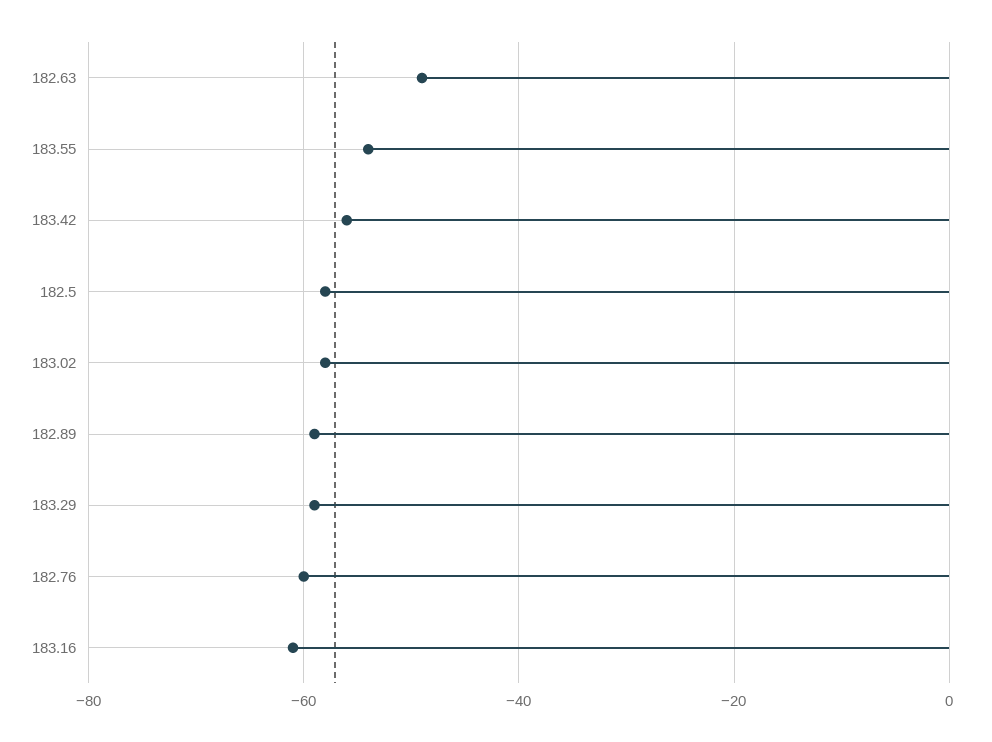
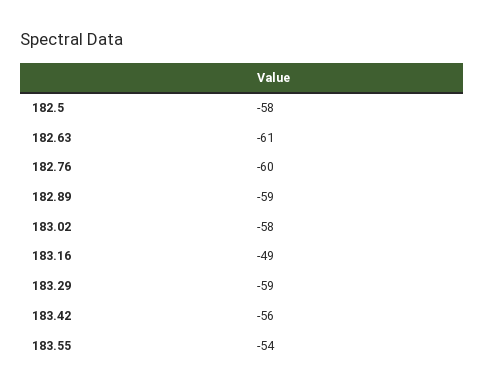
  {
-   "182.63": -50,
+   "182.63": -61,
    "183.55": -54,
    "183.42": -56,
    "182.5": -58,
    "183.02": -58,
    "182.89": -59,
    "183.29": -59,
    "182.76": -60,
-   "183.16": -60
+   "183.16": -49
  }

